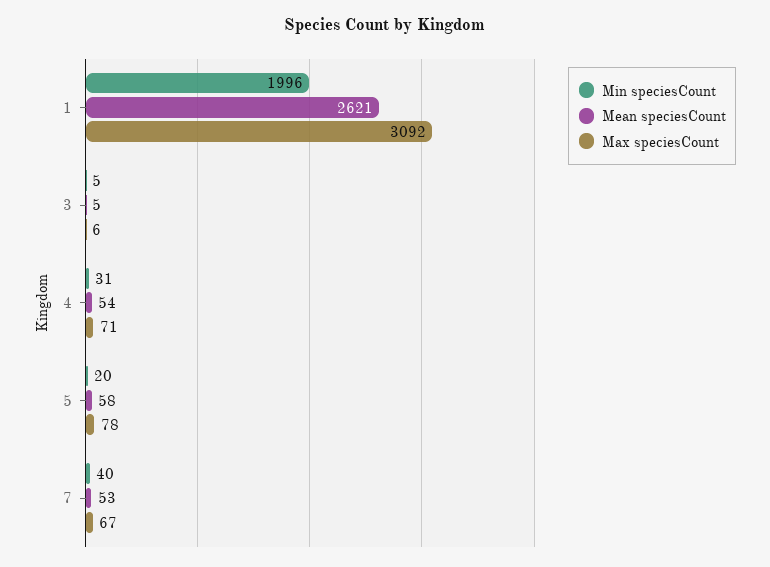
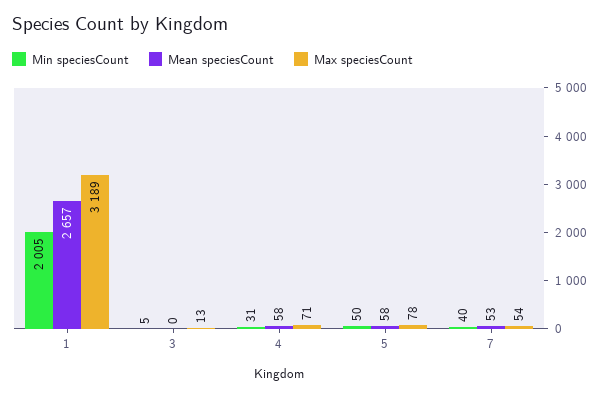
  {
    "Min speciesCount": {
-     "1": 1996,
+     "1": 2005,
      "3": 5,
      "4": 31,
-     "5": 20,
+     "5": 50,
      "7": 40
    },
    "Mean speciesCount": {
-     "1": 2621,
+     "1": 2657,
-     "3": 5,
+     "3": 0,
-     "4": 54,
+     "4": 58,
      "5": 58,
      "7": 53
    },
    "Max speciesCount": {
-     "1": 3092,
+     "1": 3189,
-     "3": 6,
+     "3": 13,
      "4": 71,
      "5": 78,
-     "7": 67
+     "7": 54
    }
  }

